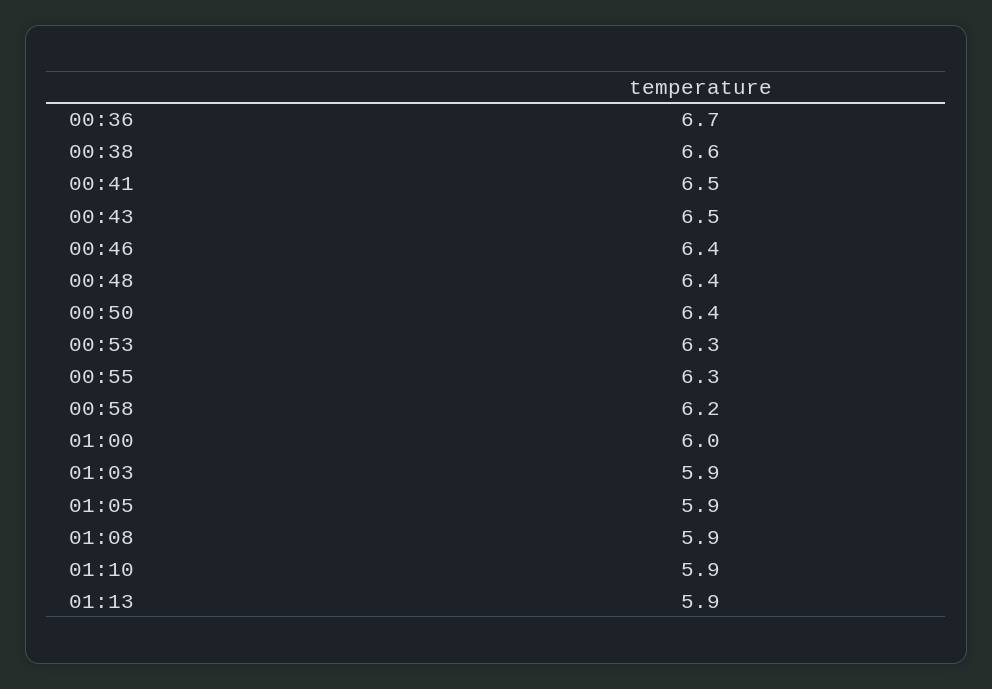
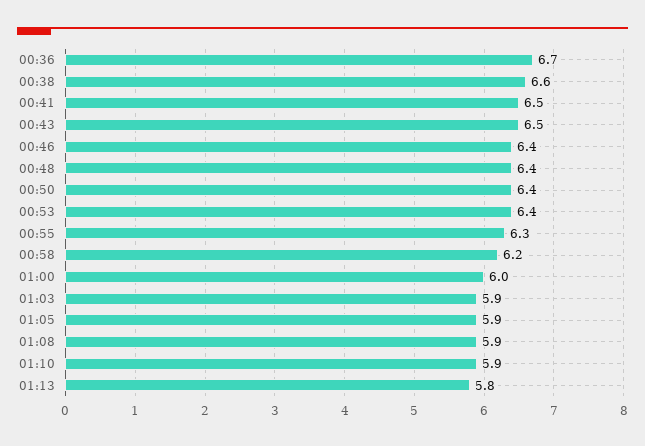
  {
    "00:36": 6.7,
    "00:38": 6.6,
    "00:41": 6.5,
    "00:43": 6.5,
    "00:46": 6.4,
    "00:48": 6.4,
    "00:50": 6.4,
-   "00:53": 6.3,
+   "00:53": 6.4,
    "00:55": 6.3,
    "00:58": 6.2,
    "01:00": 6,
    "01:03": 5.9,
    "01:05": 5.9,
    "01:08": 5.9,
    "01:10": 5.9,
-   "01:13": 5.9
+   "01:13": 5.8
  }

